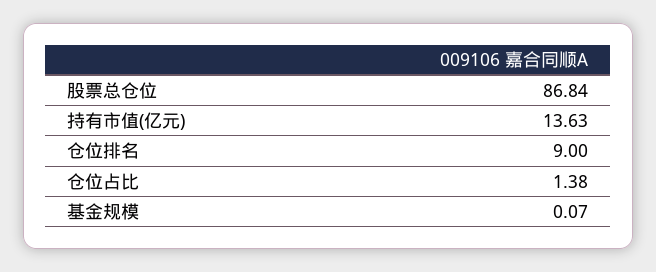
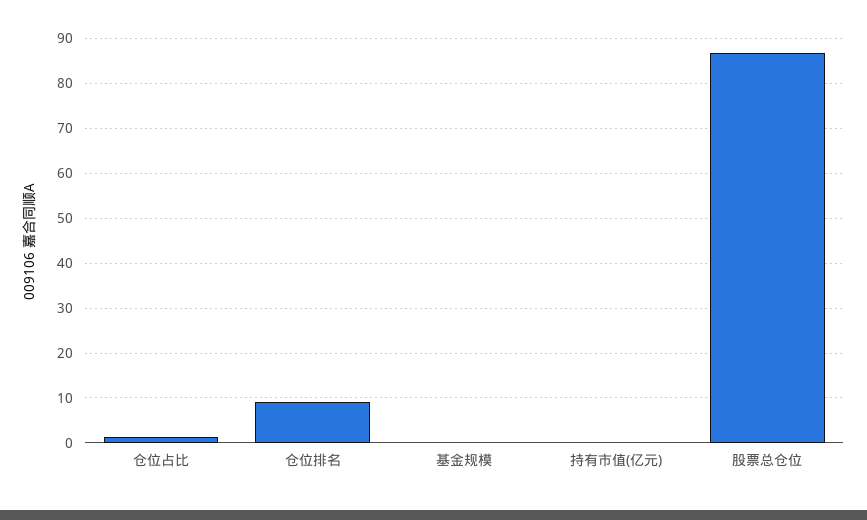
  {
    "股票总仓位": 86.84,
-   "持有市值(亿元)": 13.63,
+   "持有市值(亿元)": 0,
    "仓位排名": 9,
    "仓位占比": 1.38,
    "基金规模": 0.07
  }

